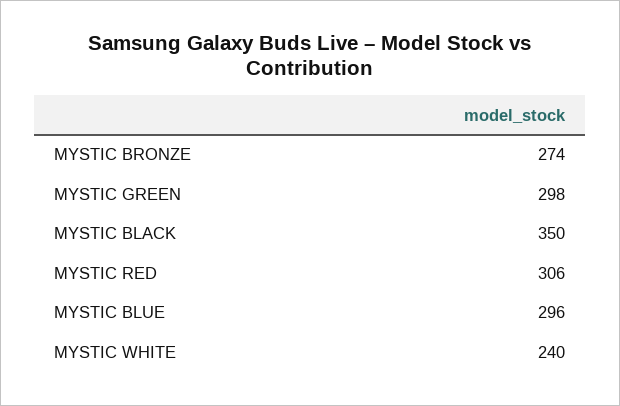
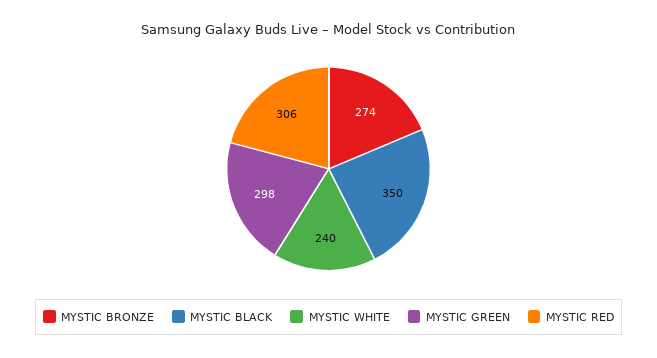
  {
    "MYSTIC BRONZE": 274,
    "MYSTIC GREEN": 298,
    "MYSTIC BLACK": 350,
    "MYSTIC RED": 306,
-   "MYSTIC BLUE": 296,
    "MYSTIC WHITE": 240
  }

